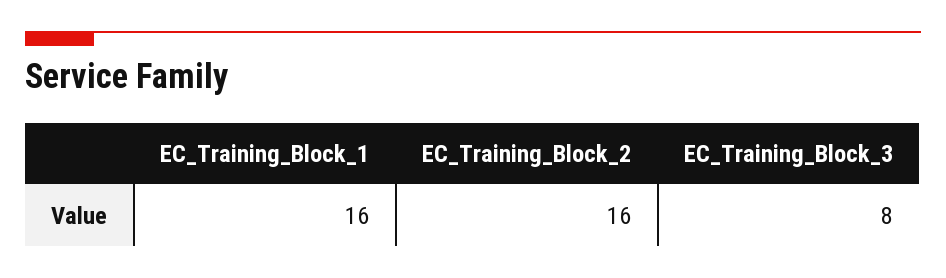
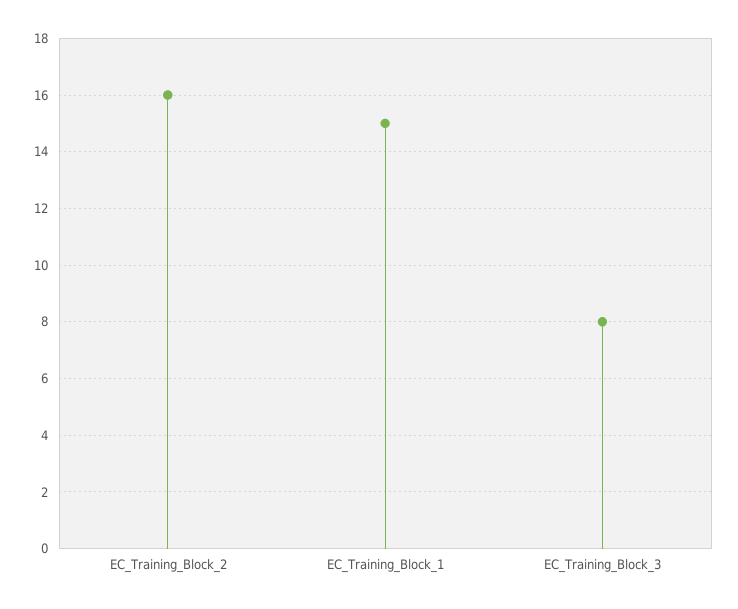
  {
-   "EC_Training_Block_1": 16,
+   "EC_Training_Block_1": 15,
    "EC_Training_Block_2": 16,
    "EC_Training_Block_3": 8
  }

